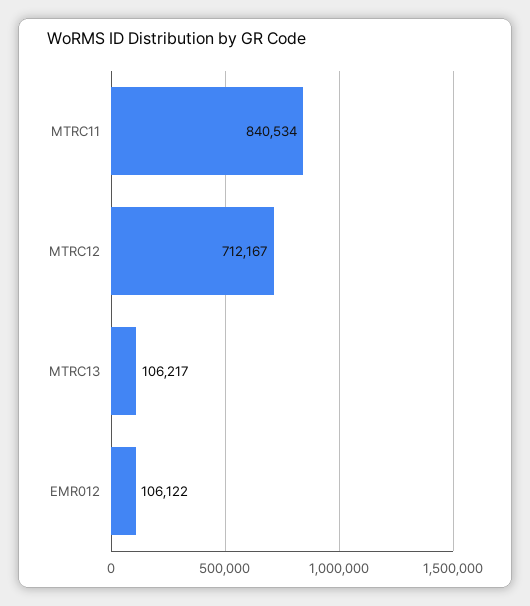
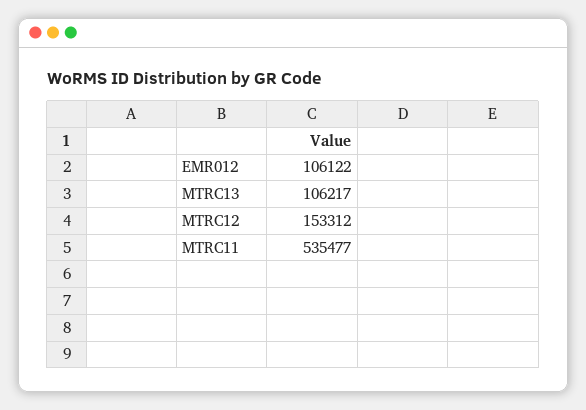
  {
-   "MTRC11": 840534,
+   "MTRC11": 535477,
-   "MTRC12": 712167,
+   "MTRC12": 153312,
    "MTRC13": 106217,
    "EMR012": 106122
  }

